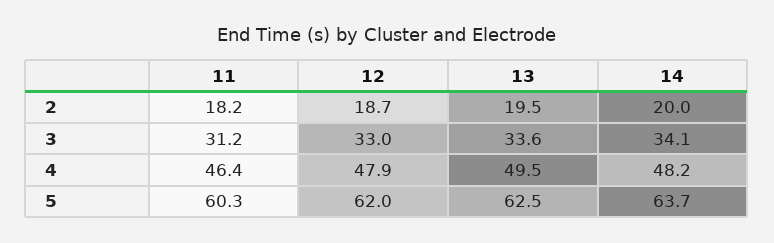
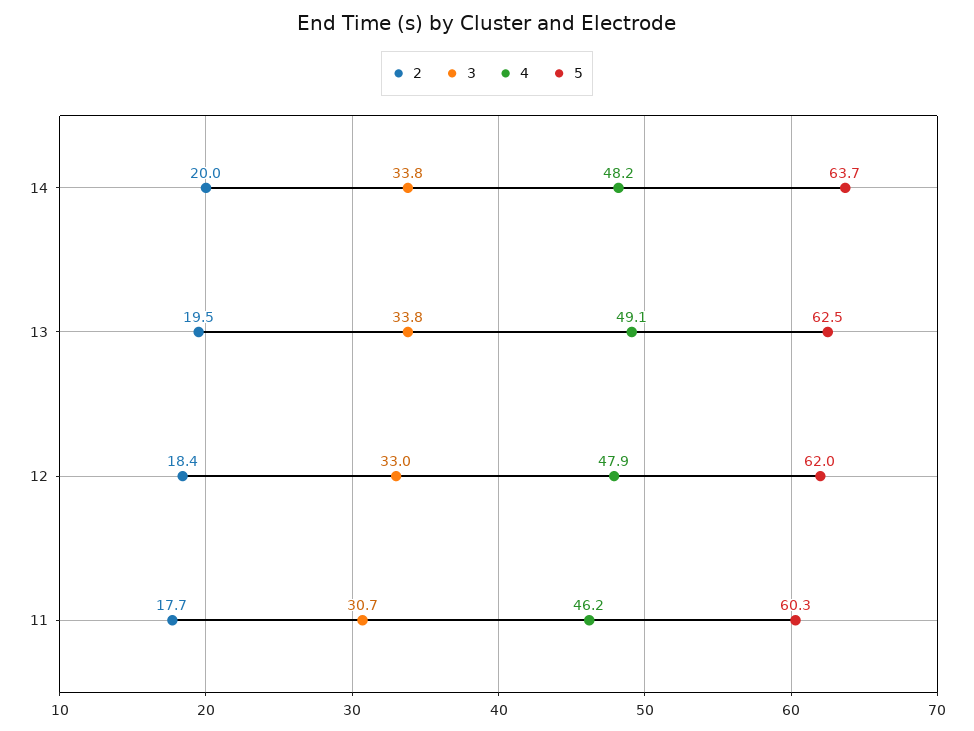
  {
    "2": {
-     "11": 18.2,
+     "11": 17.7,
-     "12": 18.7,
+     "12": 18.4,
      "13": 19.5,
      "14": 20
    },
    "3": {
-     "11": 31.2,
+     "11": 30.7,
      "12": 33,
-     "13": 33.6,
+     "13": 33.8,
-     "14": 34.1
+     "14": 33.8
    },
    "4": {
-     "11": 46.4,
+     "11": 46.2,
      "12": 47.9,
-     "13": 49.5,
+     "13": 49.1,
      "14": 48.2
    },
    "5": {
      "11": 60.3,
      "12": 62,
      "13": 62.5,
      "14": 63.7
    }
  }

